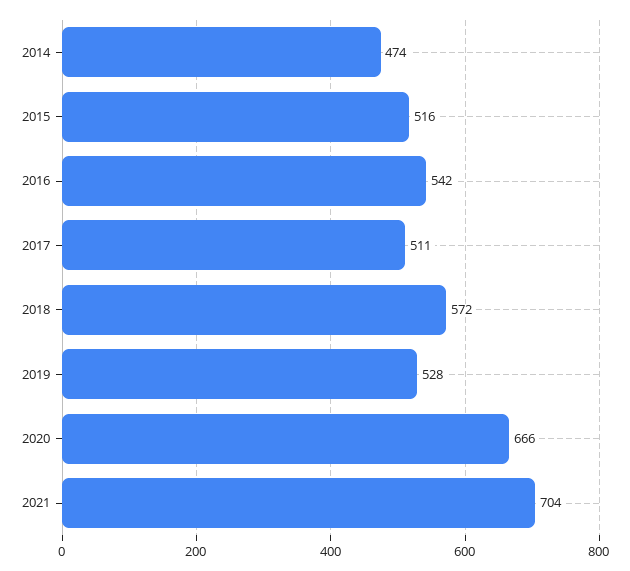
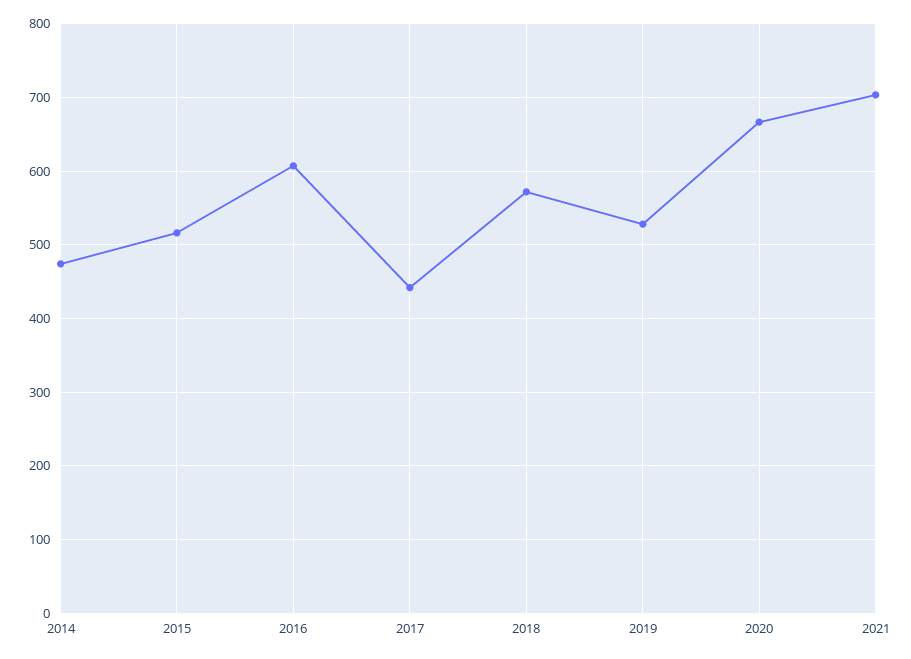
  {
    "2014": 474,
    "2015": 516,
-   "2016": 542,
+   "2016": 610,
-   "2017": 511,
+   "2017": 440,
    "2018": 572,
    "2019": 528,
    "2020": 666,
    "2021": 704
  }

